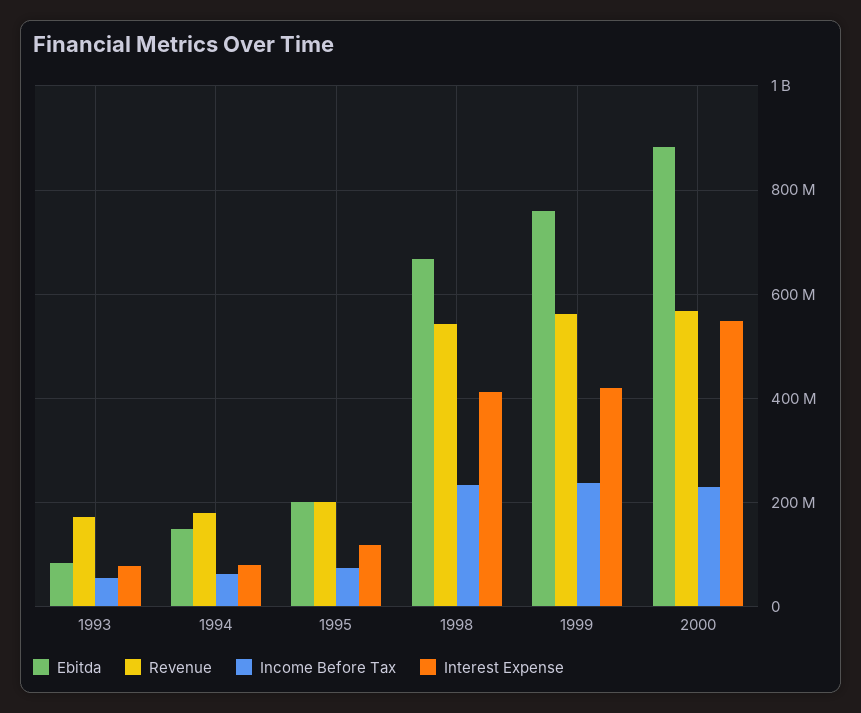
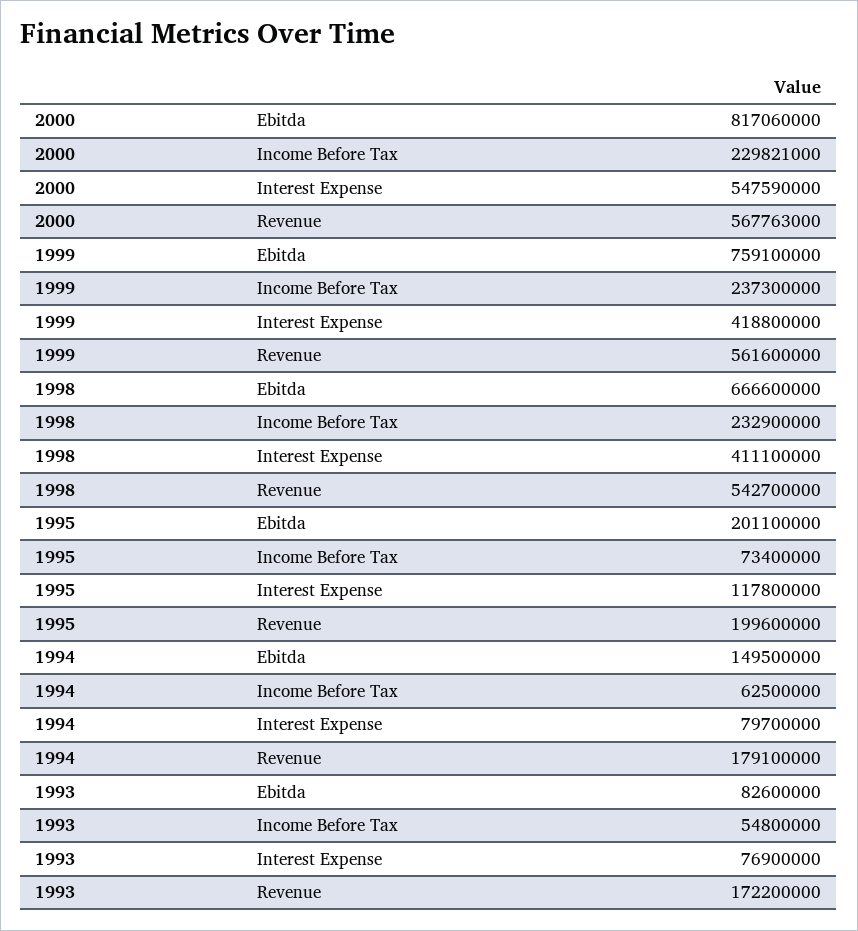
  {
    "Ebitda": {
      "1993": 82600000,
      "1994": 149500000,
      "1995": 201100000,
      "1998": 666600000,
      "1999": 759100000,
-     "2000": 880000000
+     "2000": 817060000
    },
    "Revenue": {
      "1993": 172200000,
      "1994": 179100000,
      "1995": 199600000,
      "1998": 542700000,
      "1999": 561600000,
      "2000": 567763000
    },
    "Income Before Tax": {
      "1993": 54800000,
      "1994": 62500000,
      "1995": 73400000,
      "1998": 232900000,
      "1999": 237300000,
      "2000": 229821000
    },
    "Interest Expense": {
      "1993": 76900000,
      "1994": 79700000,
      "1995": 117800000,
      "1998": 411100000,
      "1999": 418800000,
      "2000": 547590000
    }
  }

